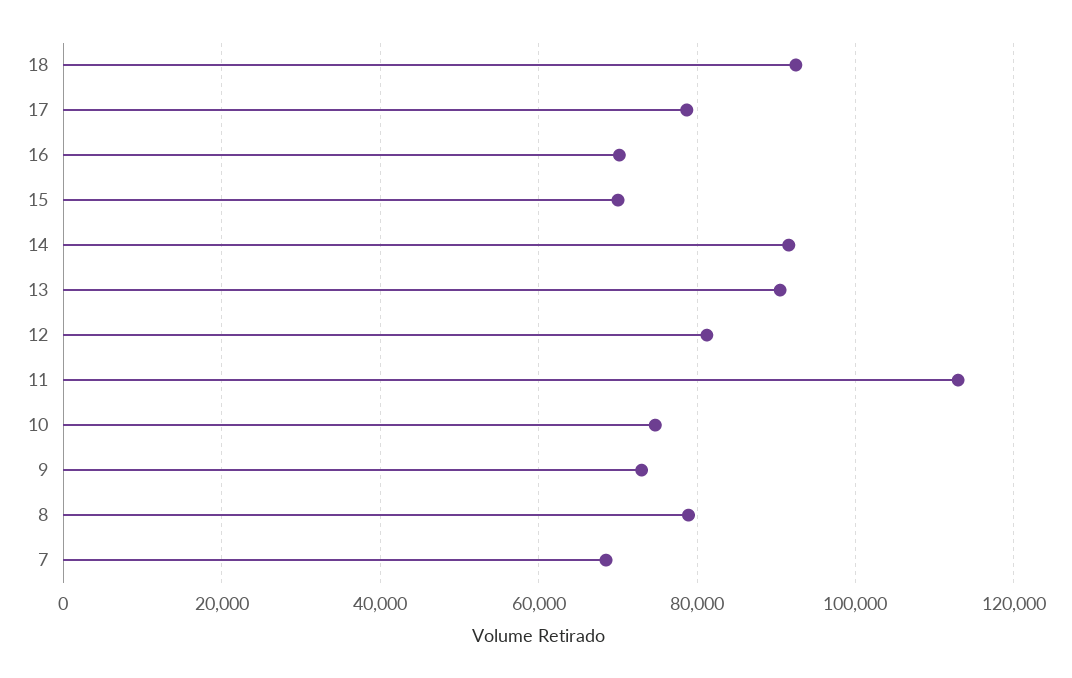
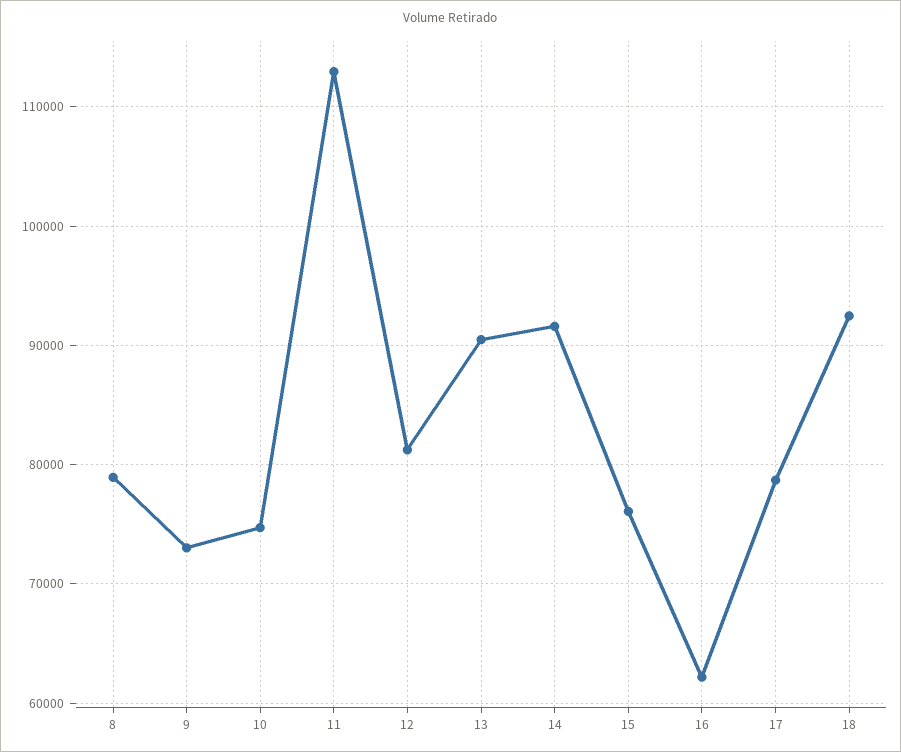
  {
    "18": 92000,
    "17": 79000,
-   "16": 70000,
+   "16": 62000,
-   "15": 70000,
+   "15": 76000,
    "14": 92000,
    "13": 90000,
    "12": 81000,
    "11": 113000,
    "10": 75000,
    "9": 73000,
-   "8": 79000,
+   "8": 79000
-   "7": 68000
  }

